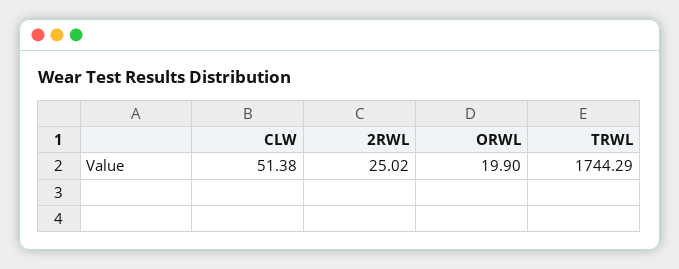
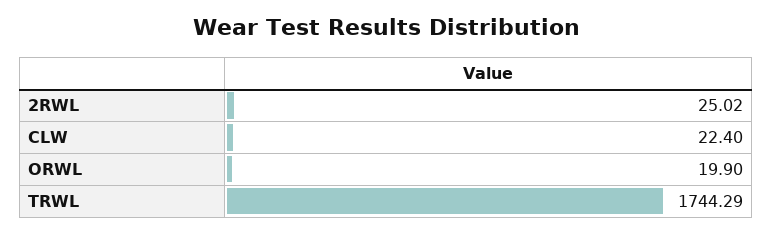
  {
-   "CLW": 51.38,
+   "CLW": 22.4,
    "2RWL": 25.02,
    "ORWL": 19.9,
    "TRWL": 1744.29
  }

